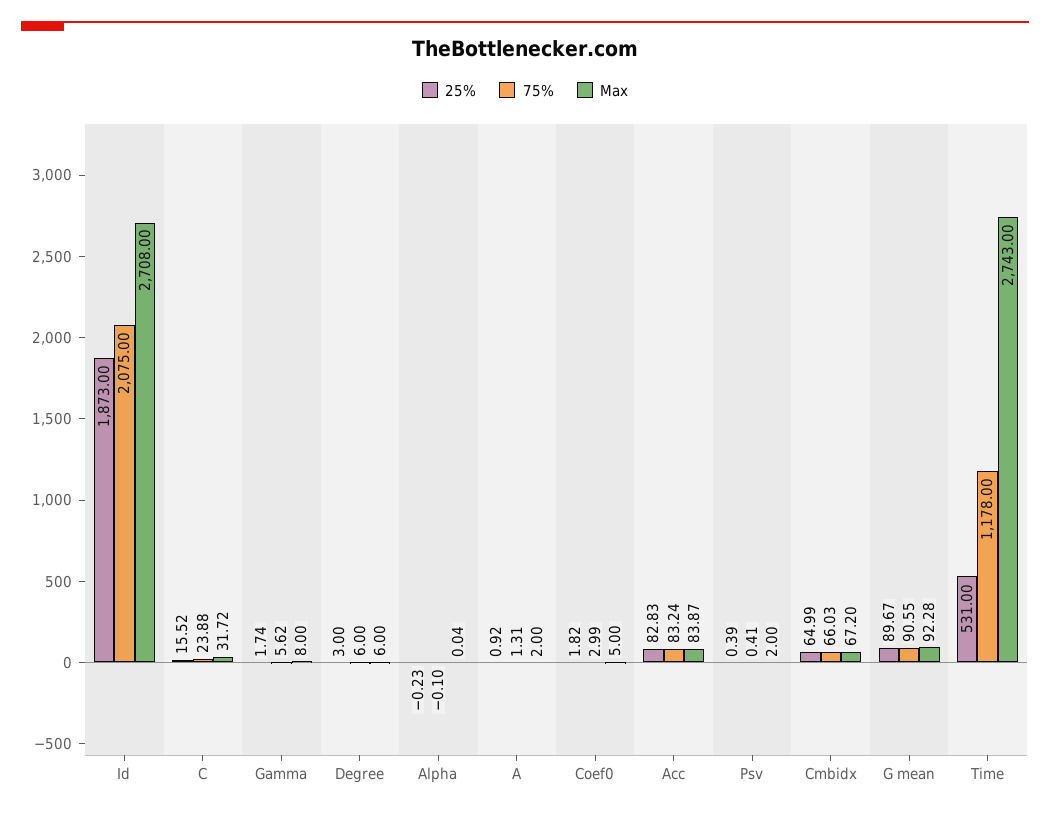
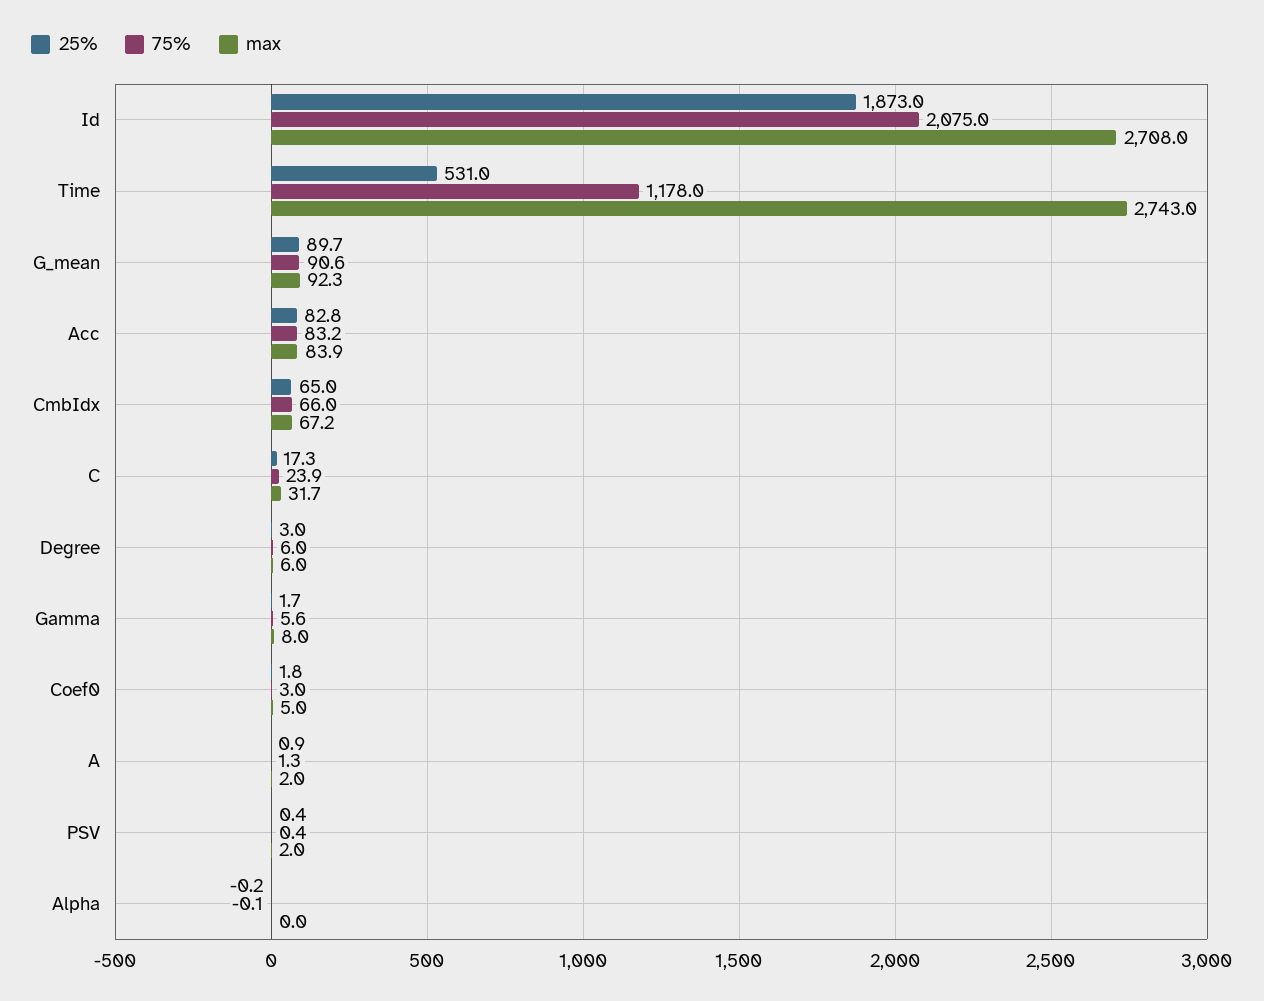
  {
    "25%": {
      "Id": 1873,
-     "C": 15.52,
+     "C": 17.3,
      "Gamma": 1.74,
      "Degree": 3,
      "Alpha": -0.23,
      "A": 0.92,
      "Coef0": 1.82,
      "Acc": 82.83,
      "Psv": 0.39,
      "Cmbidx": 64.99,
      "G mean": 89.67,
      "Time": 531
    },
    "75%": {
      "Id": 2075,
      "C": 23.88,
      "Gamma": 5.62,
      "Degree": 6,
      "Alpha": -0.1,
      "A": 1.31,
      "Coef0": 2.99,
      "Acc": 83.24,
      "Psv": 0.41,
      "Cmbidx": 66.03,
      "G mean": 90.55,
      "Time": 1178
    },
    "Max": {
      "Id": 2708,
      "C": 31.72,
      "Gamma": 8,
      "Degree": 6,
      "Alpha": 0.04,
      "A": 2,
      "Coef0": 5,
      "Acc": 83.87,
      "Psv": 2,
      "Cmbidx": 67.2,
      "G mean": 92.28,
      "Time": 2743
    }
  }

